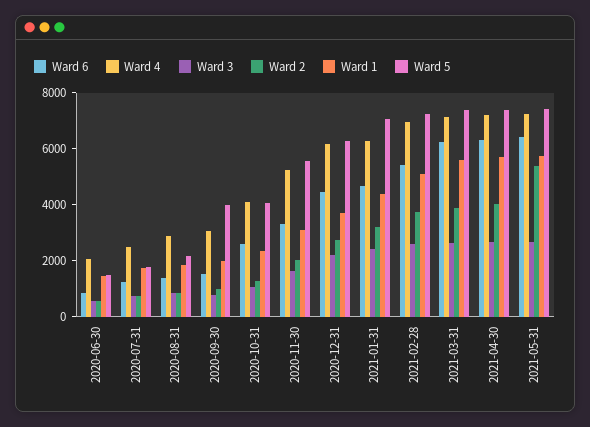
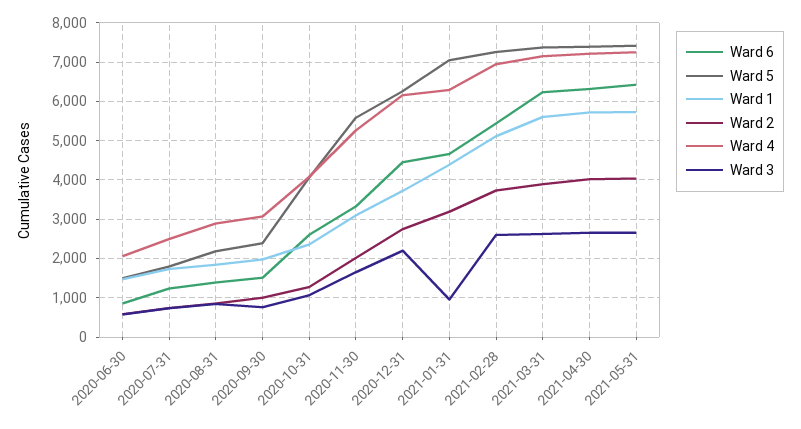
  {
    "Ward 6": {
      "2020-06-30": 800,
      "2020-07-31": 1200,
      "2020-08-31": 1400,
      "2020-09-30": 1600,
      "2020-10-31": 2600,
      "2020-11-30": 3400,
      "2020-12-31": 4400,
      "2021-01-31": 4600,
      "2021-02-28": 5400,
      "2021-03-31": 6200,
      "2021-04-30": 6400,
      "2021-05-31": 6400
    },
    "Ward 4": {
      "2020-06-30": 2000,
      "2020-07-31": 2600,
      "2020-08-31": 2800,
      "2020-09-30": 3000,
      "2020-10-31": 4000,
      "2020-11-30": 5200,
      "2020-12-31": 6200,
      "2021-01-31": 6200,
      "2021-02-28": 7000,
      "2021-03-31": 7200,
      "2021-04-30": 7200,
      "2021-05-31": 7200
    },
    "Ward 3": {
      "2020-06-30": 600,
      "2020-07-31": 800,
      "2020-08-31": 800,
      "2020-09-30": 800,
      "2020-10-31": 1000,
      "2020-11-30": 1600,
      "2020-12-31": 2200,
-     "2021-01-31": 2500,
+     "2021-01-31": 1000,
      "2021-02-28": 2600,
      "2021-03-31": 2600,
      "2021-04-30": 2600,
      "2021-05-31": 2600
    },
    "Ward 2": {
      "2020-06-30": 600,
      "2020-07-31": 800,
      "2020-08-31": 800,
      "2020-09-30": 1000,
      "2020-10-31": 1200,
      "2020-11-30": 2000,
      "2020-12-31": 2800,
      "2021-01-31": 3200,
      "2021-02-28": 3800,
      "2021-03-31": 3800,
      "2021-04-30": 4000,
-     "2021-05-31": 5500
+     "2021-05-31": 4000
    },
    "Ward 1": {
      "2020-06-30": 1400,
      "2020-07-31": 1800,
      "2020-08-31": 1800,
      "2020-09-30": 2000,
      "2020-10-31": 2400,
      "2020-11-30": 3200,
      "2020-12-31": 3800,
      "2021-01-31": 4400,
      "2021-02-28": 5200,
      "2021-03-31": 5600,
      "2021-04-30": 5800,
      "2021-05-31": 5800
    },
    "Ward 5": {
      "2020-06-30": 1600,
      "2020-07-31": 1800,
      "2020-08-31": 2200,
-     "2020-09-30": 4000,
+     "2020-09-30": 2400,
      "2020-10-31": 4000,
      "2020-11-30": 5600,
      "2020-12-31": 6200,
      "2021-01-31": 7000,
      "2021-02-28": 7200,
      "2021-03-31": 7400,
      "2021-04-30": 7400,
      "2021-05-31": 7400
    }
  }

